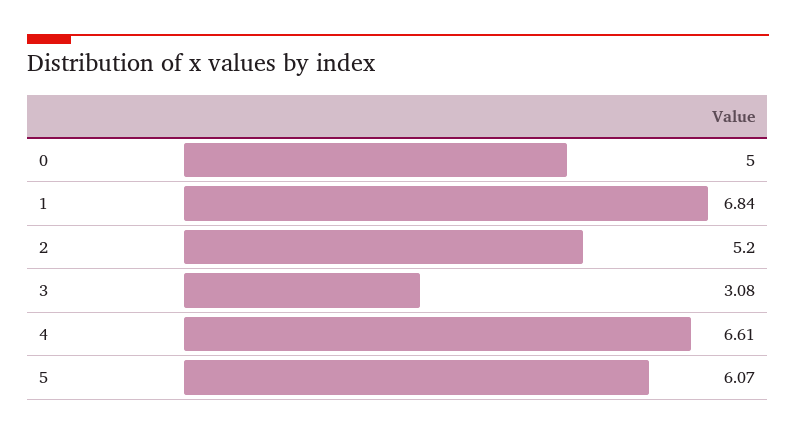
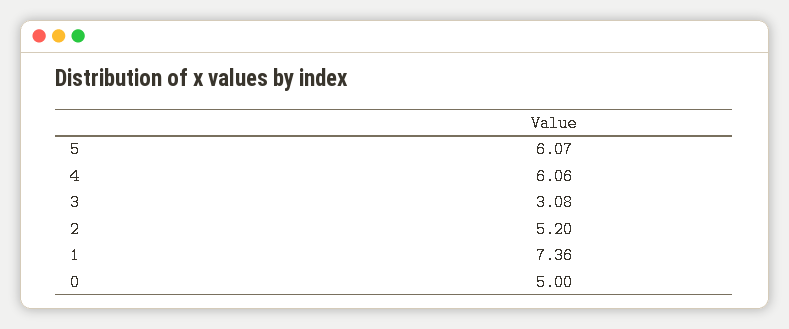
  {
    "0": 5,
-   "1": 6.84,
+   "1": 7.36,
    "2": 5.2,
    "3": 3.08,
-   "4": 6.61,
+   "4": 6.06,
    "5": 6.07
  }

